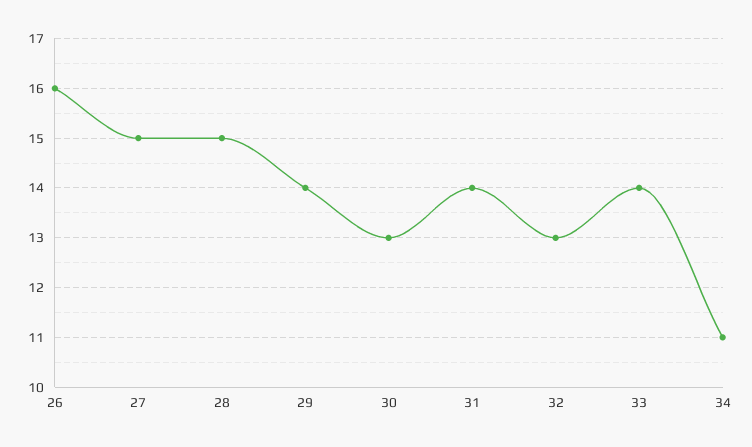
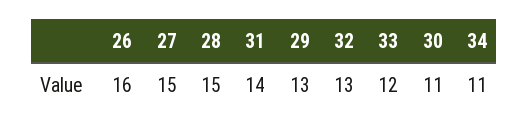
  {
    "26": 16,
    "27": 15,
    "28": 15,
-   "29": 14,
+   "29": 13,
-   "30": 13,
+   "30": 11,
    "31": 14,
    "32": 13,
-   "33": 14,
+   "33": 12,
    "34": 11
  }

